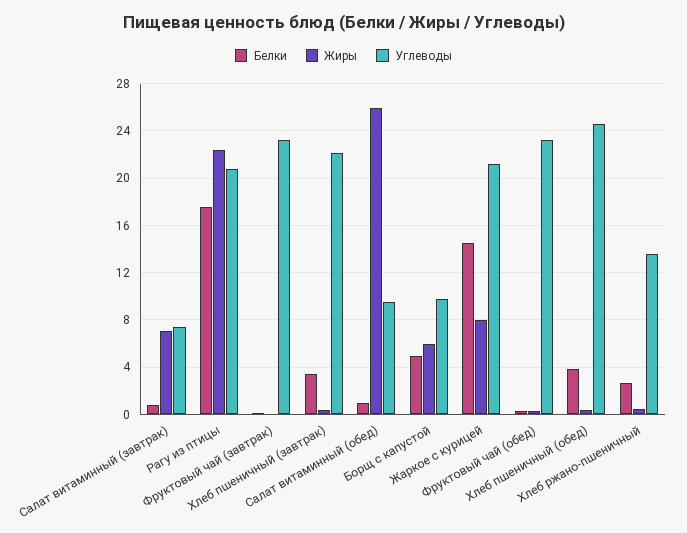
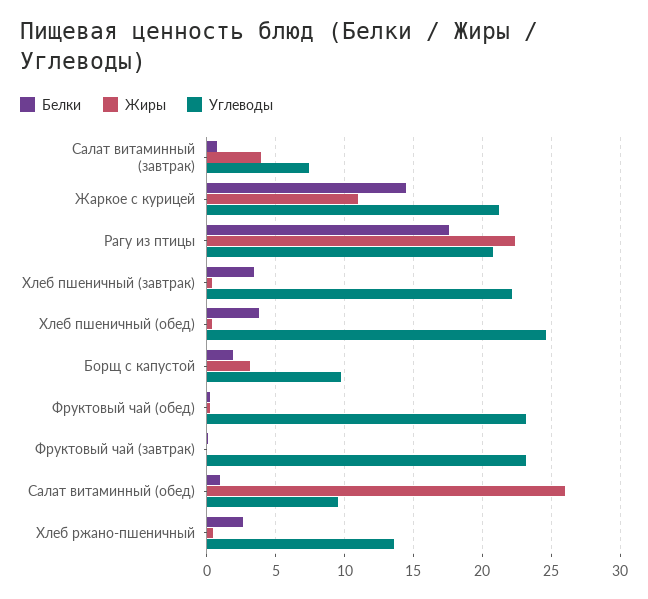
  {
    "Белки": {
      "Салат витаминный (завтрак)": 1,
      "Рагу из птицы": 17.5,
      "Фруктовый чай (завтрак)": 0,
      "Хлеб пшеничный (завтрак)": 3.5,
      "Салат витаминный (обед)": 1,
-     "Борщ с капустой": 5,
+     "Борщ с капустой": 2,
      "Жаркое с курицей": 14.5,
      "Фруктовый чай (обед)": 0.5,
      "Хлеб пшеничный (обед)": 4,
      "Хлеб ржано-пшеничный": 2.5
    },
    "Жиры": {
-     "Салат витаминный (завтрак)": 7,
+     "Салат витаминный (завтрак)": 4,
      "Рагу из птицы": 22.5,
      "Фруктовый чай (завтрак)": 0,
      "Хлеб пшеничный (завтрак)": 0.5,
      "Салат витаминный (обед)": 26,
-     "Борщ с капустой": 6,
+     "Борщ с капустой": 3,
-     "Жаркое с курицей": 8,
+     "Жаркое с курицей": 11,
      "Фруктовый чай (обед)": 0.5,
      "Хлеб пшеничный (обед)": 0.5,
      "Хлеб ржано-пшеничный": 0.5
    },
    "Углеводы": {
      "Салат витаминный (завтрак)": 7.5,
      "Рагу из птицы": 21,
      "Фруктовый чай (завтрак)": 23,
      "Хлеб пшеничный (завтрак)": 22,
      "Салат витаминный (обед)": 9.5,
      "Борщ с капустой": 10,
      "Жаркое с курицей": 21,
      "Фруктовый чай (обед)": 23,
      "Хлеб пшеничный (обед)": 24.5,
      "Хлеб ржано-пшеничный": 13.5
    }
  }

